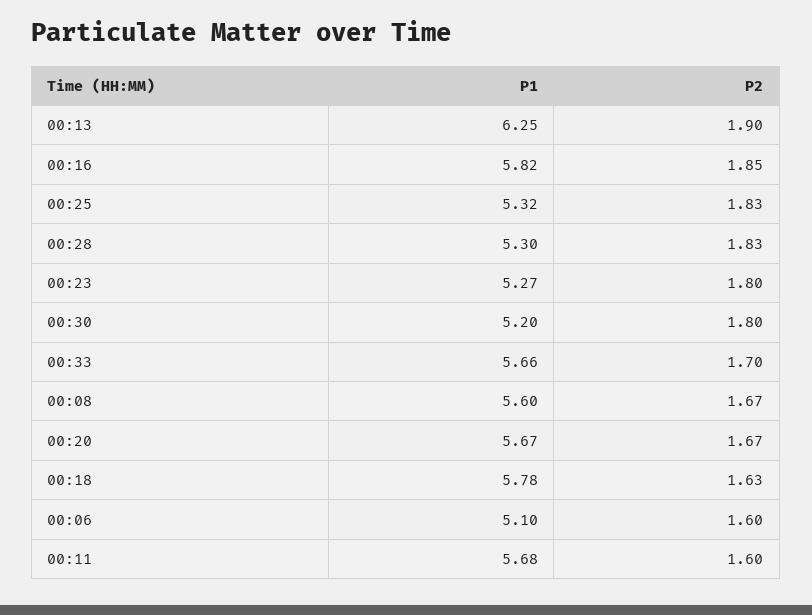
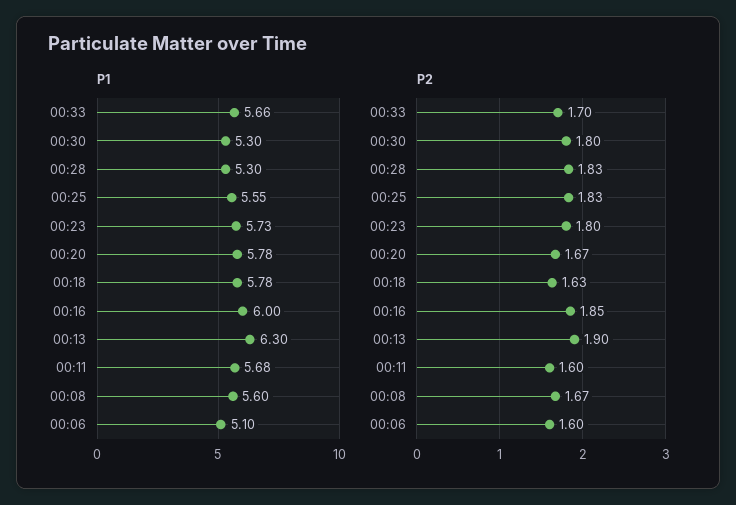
  {
    "P1": {
-     "00:13": 6.25,
+     "00:13": 6.3,
-     "00:16": 5.82,
+     "00:16": 6,
-     "00:25": 5.32,
+     "00:25": 5.55,
      "00:28": 5.3,
-     "00:23": 5.27,
+     "00:23": 5.73,
-     "00:30": 5.2,
+     "00:30": 5.3,
      "00:33": 5.66,
      "00:08": 5.6,
-     "00:20": 5.67,
+     "00:20": 5.78,
      "00:18": 5.78,
      "00:06": 5.1,
      "00:11": 5.68
    },
    "P2": {
      "00:13": 1.9,
      "00:16": 1.85,
      "00:25": 1.83,
      "00:28": 1.83,
      "00:23": 1.8,
      "00:30": 1.8,
      "00:33": 1.7,
      "00:08": 1.67,
      "00:20": 1.67,
      "00:18": 1.63,
      "00:06": 1.6,
      "00:11": 1.6
    }
  }

